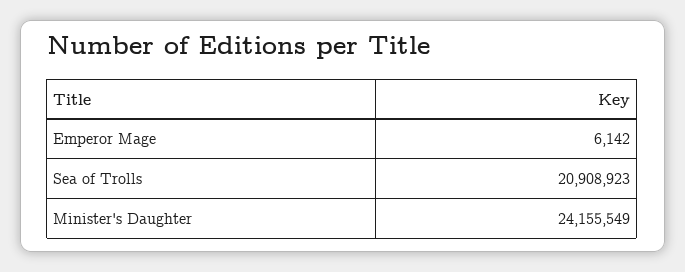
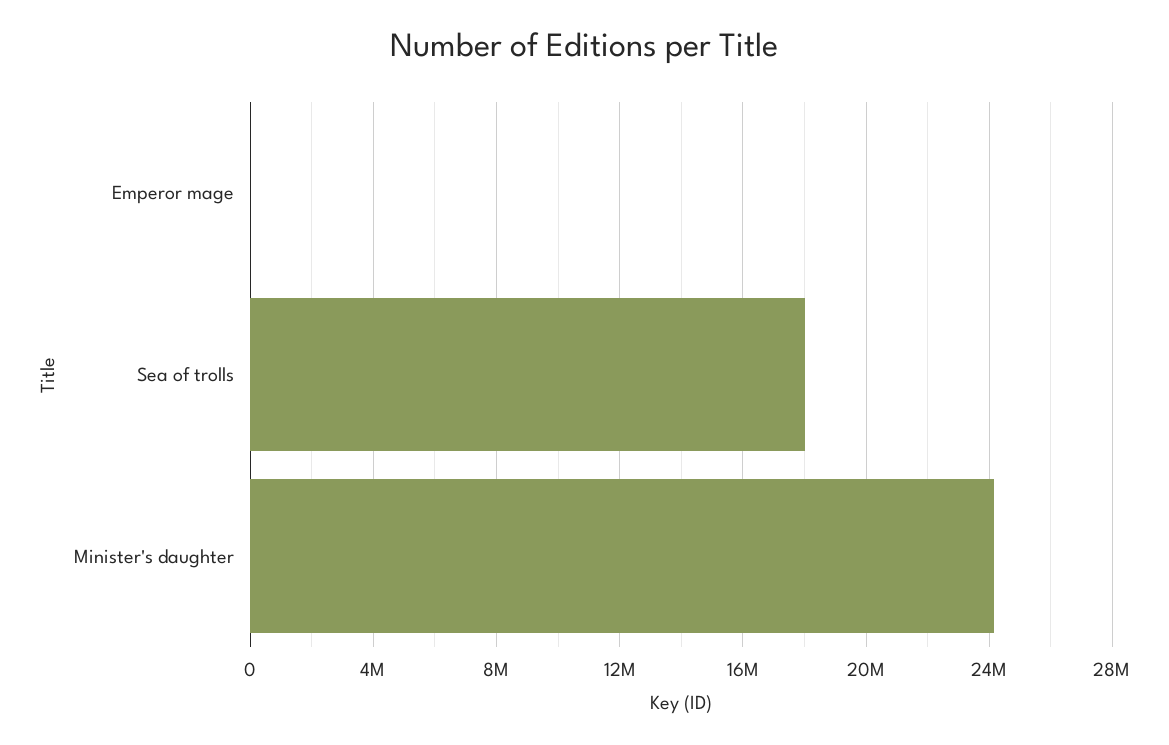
  {
    "Emperor Mage": 6142,
-   "Sea of Trolls": 20908923,
+   "Sea of Trolls": 18000000,
    "Minister's Daughter": 24155549
  }

